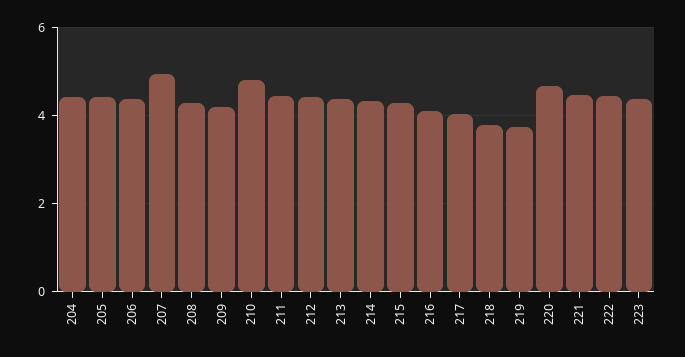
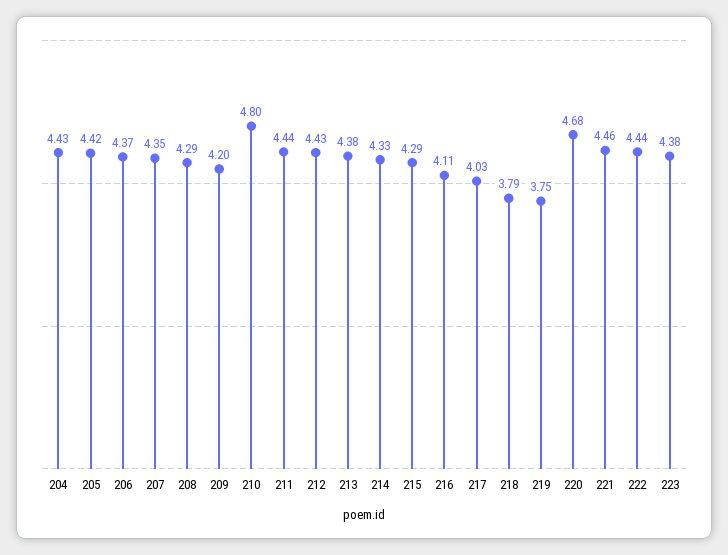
  {
    "204": 4.43,
    "205": 4.42,
    "206": 4.37,
-   "207": 5,
+   "207": 4.35,
    "208": 4.29,
    "209": 4.2,
    "210": 4.8,
    "211": 4.44,
    "212": 4.43,
    "213": 4.38,
    "214": 4.33,
    "215": 4.29,
    "216": 4.11,
    "217": 4.03,
    "218": 3.79,
    "219": 3.75,
    "220": 4.68,
    "221": 4.46,
    "222": 4.44,
    "223": 4.38
  }

